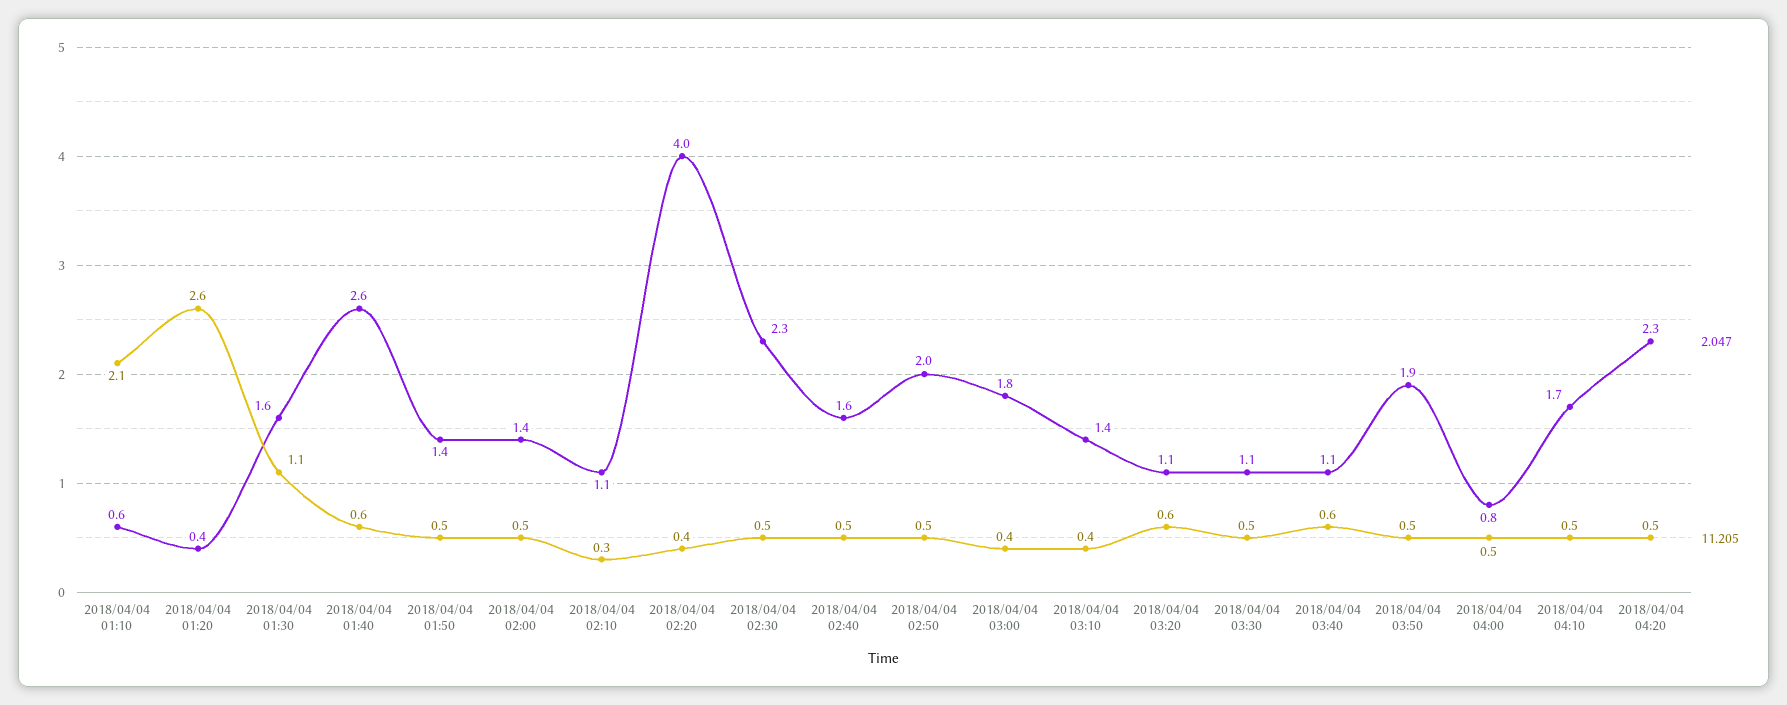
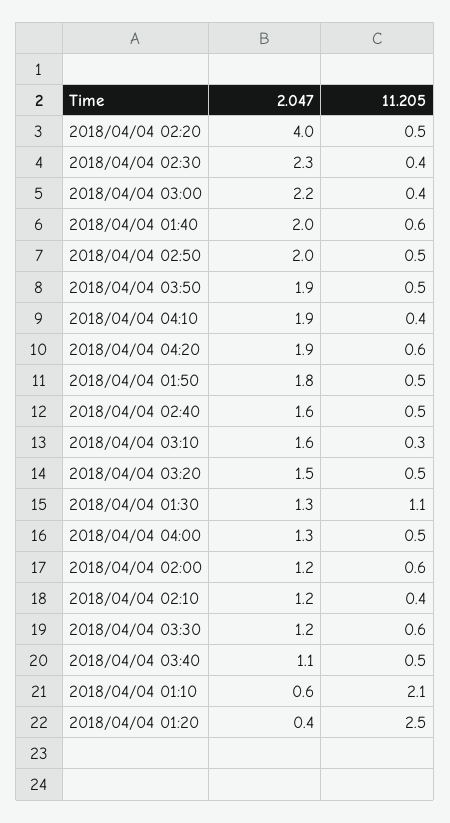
  {
    "2.047": {
      "2018/04/04 01:10": 0.6,
      "2018/04/04 01:20": 0.4,
-     "2018/04/04 01:30": 1.6,
+     "2018/04/04 01:30": 1.3,
-     "2018/04/04 01:40": 2.6,
+     "2018/04/04 01:40": 2,
-     "2018/04/04 01:50": 1.4,
+     "2018/04/04 01:50": 1.8,
-     "2018/04/04 02:00": 1.4,
+     "2018/04/04 02:00": 1.2,
-     "2018/04/04 02:10": 1.1,
+     "2018/04/04 02:10": 1.2,
      "2018/04/04 02:20": 4,
      "2018/04/04 02:30": 2.3,
      "2018/04/04 02:40": 1.6,
      "2018/04/04 02:50": 2,
-     "2018/04/04 03:00": 1.8,
+     "2018/04/04 03:00": 2.2,
-     "2018/04/04 03:10": 1.4,
+     "2018/04/04 03:10": 1.6,
-     "2018/04/04 03:20": 1.1,
+     "2018/04/04 03:20": 1.5,
-     "2018/04/04 03:30": 1.1,
+     "2018/04/04 03:30": 1.2,
      "2018/04/04 03:40": 1.1,
      "2018/04/04 03:50": 1.9,
-     "2018/04/04 04:00": 0.8,
+     "2018/04/04 04:00": 1.3,
-     "2018/04/04 04:10": 1.7,
+     "2018/04/04 04:10": 1.9,
-     "2018/04/04 04:20": 2.3
+     "2018/04/04 04:20": 1.9
    },
    "11.205": {
      "2018/04/04 01:10": 2.1,
-     "2018/04/04 01:20": 2.6,
+     "2018/04/04 01:20": 2.5,
      "2018/04/04 01:30": 1.1,
      "2018/04/04 01:40": 0.6,
      "2018/04/04 01:50": 0.5,
-     "2018/04/04 02:00": 0.5,
+     "2018/04/04 02:00": 0.6,
-     "2018/04/04 02:10": 0.3,
+     "2018/04/04 02:10": 0.4,
-     "2018/04/04 02:20": 0.4,
+     "2018/04/04 02:20": 0.5,
-     "2018/04/04 02:30": 0.5,
+     "2018/04/04 02:30": 0.4,
      "2018/04/04 02:40": 0.5,
      "2018/04/04 02:50": 0.5,
      "2018/04/04 03:00": 0.4,
-     "2018/04/04 03:10": 0.4,
+     "2018/04/04 03:10": 0.3,
-     "2018/04/04 03:20": 0.6,
+     "2018/04/04 03:20": 0.5,
-     "2018/04/04 03:30": 0.5,
+     "2018/04/04 03:30": 0.6,
-     "2018/04/04 03:40": 0.6,
+     "2018/04/04 03:40": 0.5,
      "2018/04/04 03:50": 0.5,
      "2018/04/04 04:00": 0.5,
-     "2018/04/04 04:10": 0.5,
+     "2018/04/04 04:10": 0.4,
-     "2018/04/04 04:20": 0.5
+     "2018/04/04 04:20": 0.6
    }
  }

